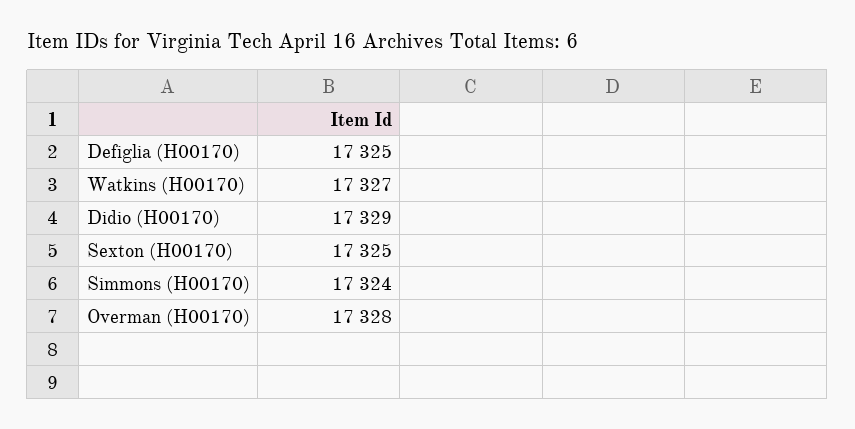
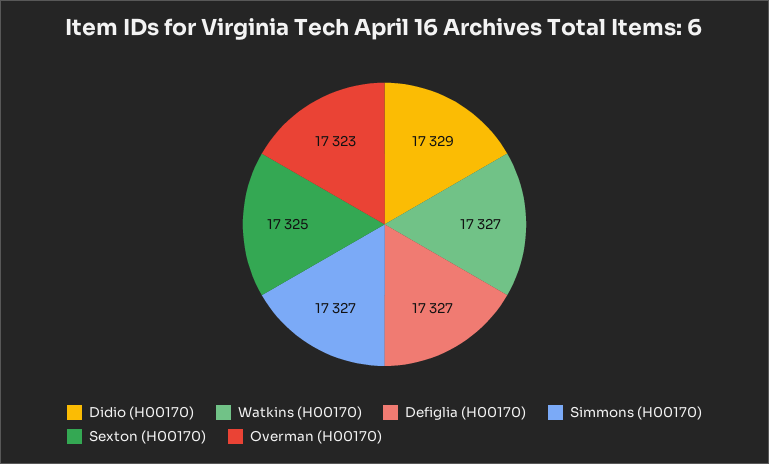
  {
-   "Defiglia (H00170)": 17325,
+   "Defiglia (H00170)": 17327,
    "Watkins (H00170)": 17327,
    "Didio (H00170)": 17329,
    "Sexton (H00170)": 17325,
-   "Simmons (H00170)": 17324,
+   "Simmons (H00170)": 17327,
-   "Overman (H00170)": 17328
+   "Overman (H00170)": 17323
  }

